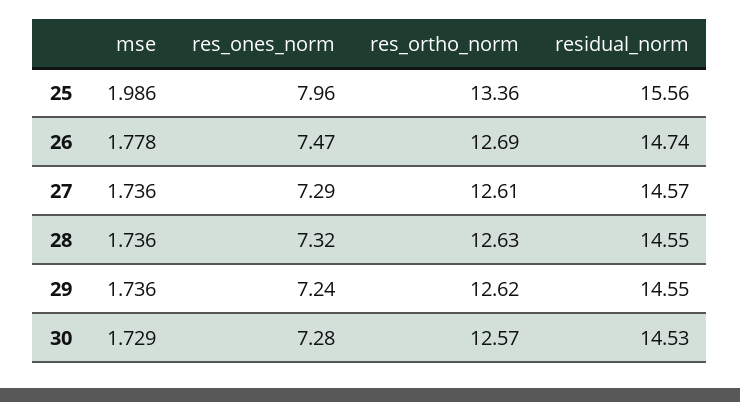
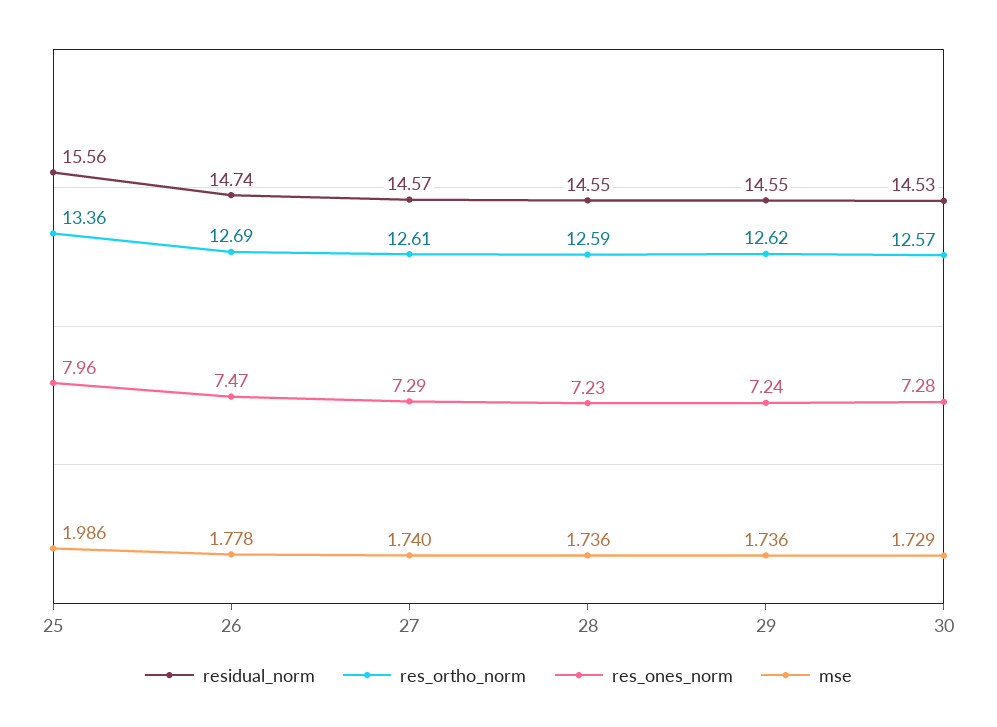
  {
    "mse": {
      "25": 1.986,
      "26": 1.778,
-     "27": 1.736,
+     "27": 1.74,
      "28": 1.736,
      "29": 1.736,
      "30": 1.729
    },
    "res_ones_norm": {
      "25": 7.96,
      "26": 7.47,
      "27": 7.29,
-     "28": 7.32,
+     "28": 7.23,
      "29": 7.24,
      "30": 7.28
    },
    "res_ortho_norm": {
      "25": 13.36,
      "26": 12.69,
      "27": 12.61,
-     "28": 12.63,
+     "28": 12.59,
      "29": 12.62,
      "30": 12.57
    },
    "residual_norm": {
      "25": 15.56,
      "26": 14.74,
      "27": 14.57,
      "28": 14.55,
      "29": 14.55,
      "30": 14.53
    }
  }

